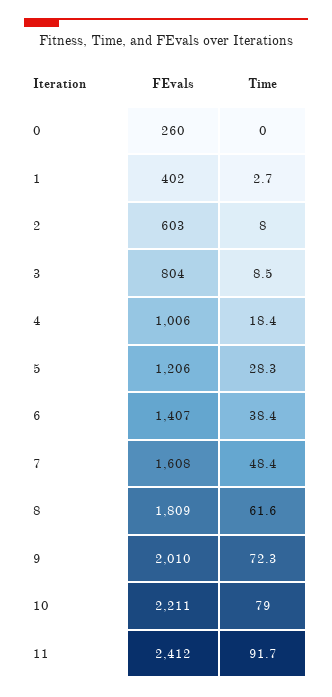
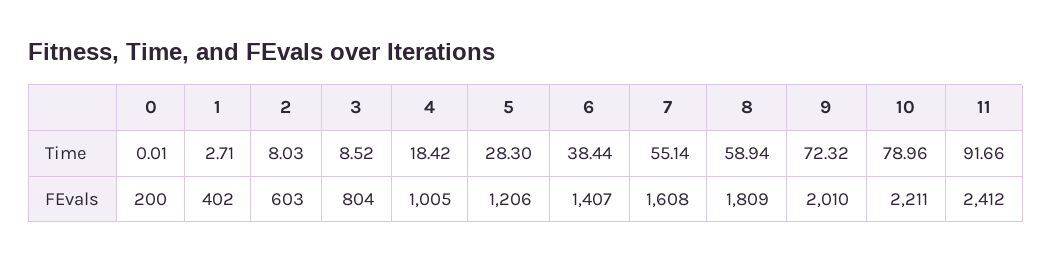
  {
    "FEvals": {
-     "0": 260,
+     "0": 200,
      "1": 402,
      "2": 603,
      "3": 804,
-     "4": 1006,
+     "4": 1005,
      "5": 1206,
      "6": 1407,
      "7": 1608,
      "8": 1809,
      "9": 2010,
      "10": 2211,
      "11": 2412
    },
    "Time": {
      "0": 0.01,
      "1": 2.71,
      "2": 8.03,
      "3": 8.52,
      "4": 18.42,
      "5": 28.3,
      "6": 38.44,
-     "7": 48.4,
+     "7": 55.14,
-     "8": 61.6,
+     "8": 58.94,
      "9": 72.32,
      "10": 78.96,
      "11": 91.66
    }
  }

